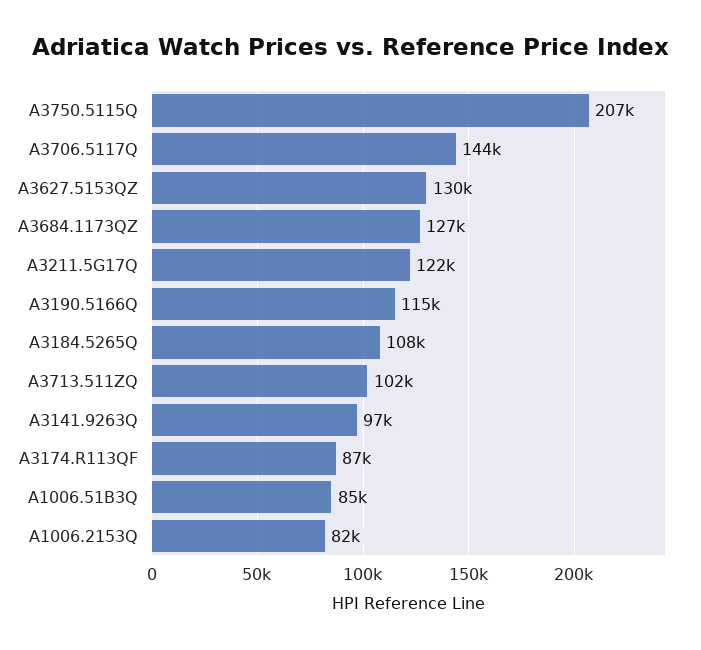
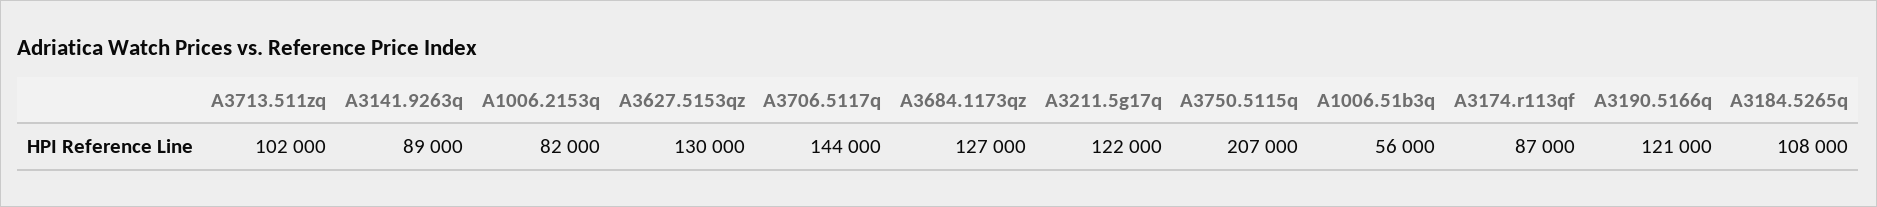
  {
    "A3750.5115Q": 207000,
    "A3706.5117Q": 144000,
    "A3627.5153QZ": 130000,
    "A3684.1173QZ": 127000,
    "A3211.5G17Q": 122000,
-   "A3190.5166Q": 115000,
+   "A3190.5166Q": 121000,
    "A3184.5265Q": 108000,
    "A3713.511ZQ": 102000,
-   "A3141.9263Q": 97000,
+   "A3141.9263Q": 89000,
    "A3174.R113QF": 87000,
-   "A1006.51B3Q": 85000,
+   "A1006.51B3Q": 56000,
    "A1006.2153Q": 82000
  }

